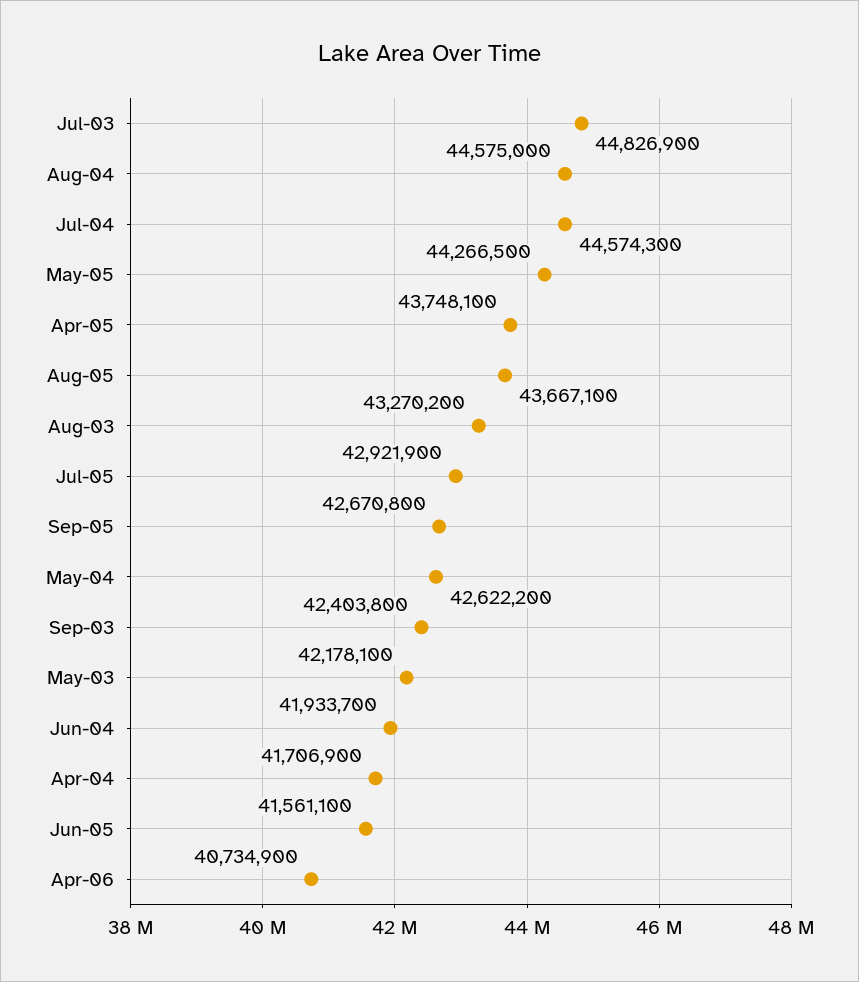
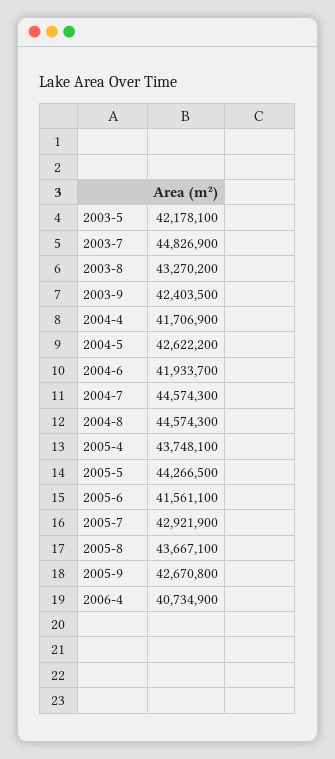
  {
    "Jul-03": 44826900,
-   "Aug-04": 44575000,
+   "Aug-04": 44574300,
    "Jul-04": 44574300,
    "May-05": 44266500,
    "Apr-05": 43748100,
    "Aug-05": 43667100,
    "Aug-03": 43270200,
    "Jul-05": 42921900,
    "Sep-05": 42670800,
    "May-04": 42622200,
-   "Sep-03": 42403800,
+   "Sep-03": 42403500,
    "May-03": 42178100,
    "Jun-04": 41933700,
    "Apr-04": 41706900,
    "Jun-05": 41561100,
    "Apr-06": 40734900
  }

